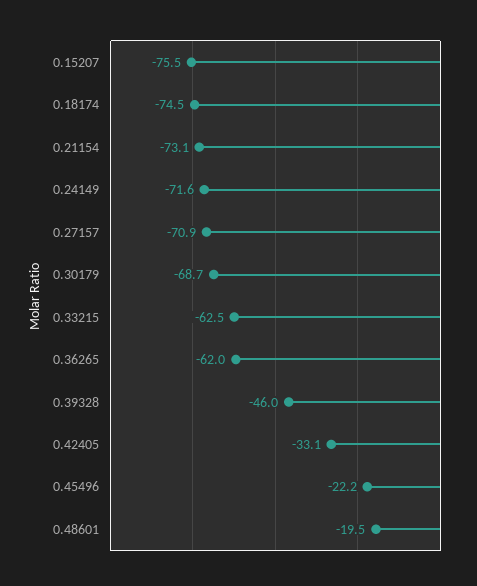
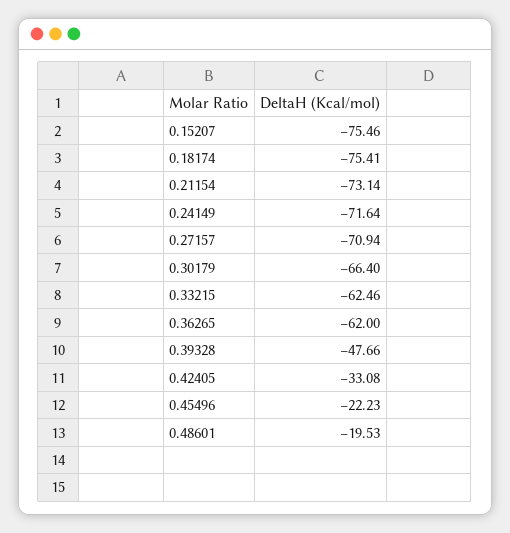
  {
    "0.15207": -75.46,
-   "0.18174": -74.5,
+   "0.18174": -75.41,
    "0.21154": -73.14,
    "0.24149": -71.64,
    "0.27157": -70.94,
-   "0.30179": -68.7,
+   "0.30179": -66.4,
    "0.33215": -62.46,
    "0.36265": -62,
-   "0.39328": -46,
+   "0.39328": -47.66,
    "0.42405": -33.08,
    "0.45496": -22.23,
    "0.48601": -19.53
  }

